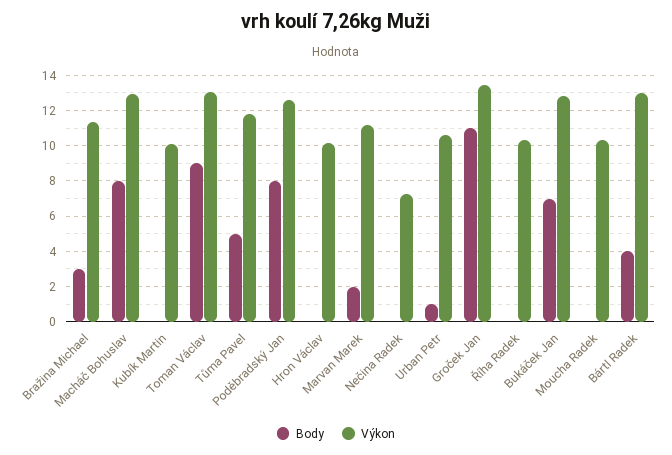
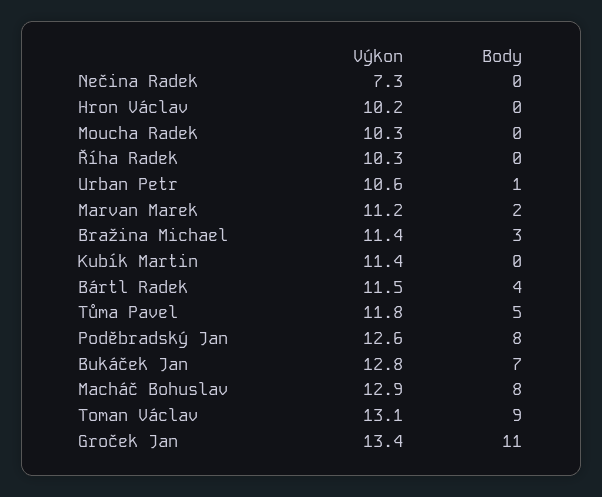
  {
    "Body": {
      "Bražina Michael": 3,
      "Macháč Bohuslav": 8,
      "Kubík Martin": 0,
      "Toman Václav": 9,
      "Tůma Pavel": 5,
      "Poděbradský Jan": 8,
      "Hron Václav": 0,
      "Marvan Marek": 2,
      "Nečina Radek": 0,
      "Urban Petr": 1,
      "Groček Jan": 11,
      "Říha Radek": 0,
      "Bukáček Jan": 7,
      "Moucha Radek": 0,
      "Bártl Radek": 4
    },
    "Výkon": {
      "Bražina Michael": 11.4,
      "Macháč Bohuslav": 12.9,
-     "Kubík Martin": 10,
+     "Kubík Martin": 11.4,
      "Toman Václav": 13.1,
      "Tůma Pavel": 11.8,
      "Poděbradský Jan": 12.6,
      "Hron Václav": 10.2,
      "Marvan Marek": 11.2,
      "Nečina Radek": 7.3,
      "Urban Petr": 10.6,
      "Groček Jan": 13.4,
      "Říha Radek": 10.3,
      "Bukáček Jan": 12.8,
      "Moucha Radek": 10.3,
-     "Bártl Radek": 13
+     "Bártl Radek": 11.5
    }
  }

